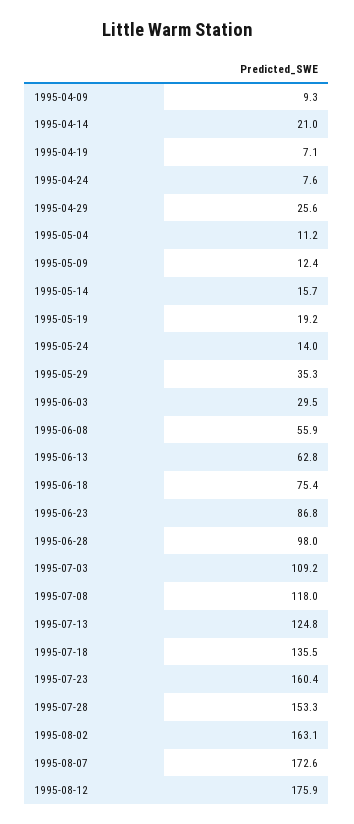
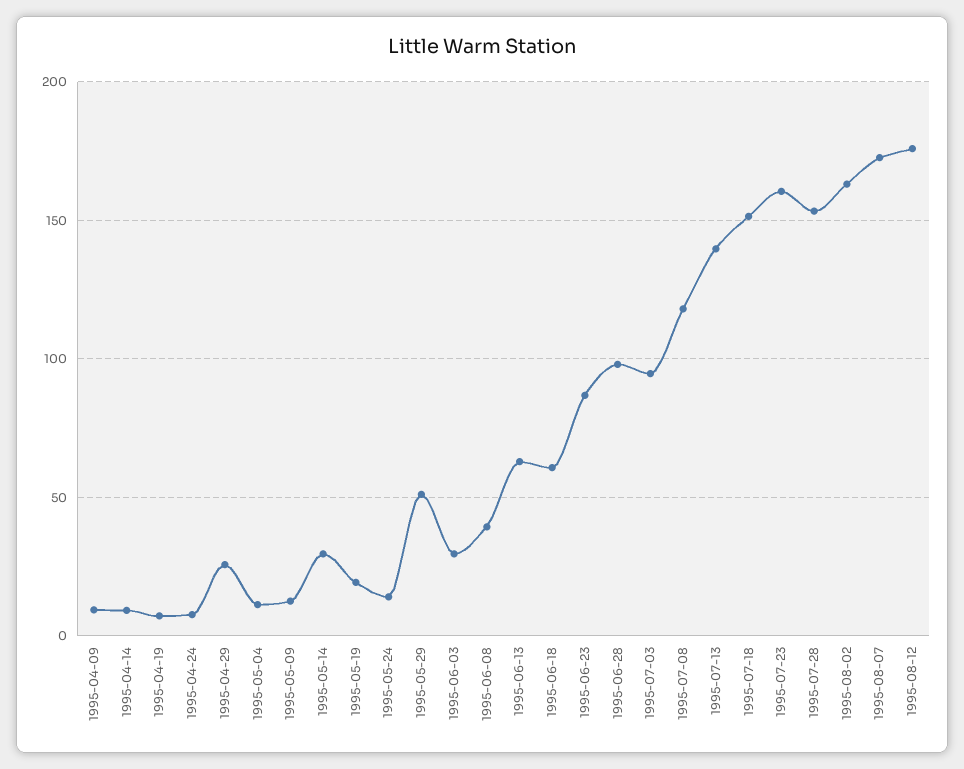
  {
    "1995-04-09": 9.3,
-   "1995-04-14": 21,
+   "1995-04-14": 10,
    "1995-04-19": 7.1,
    "1995-04-24": 7.6,
    "1995-04-29": 25.6,
    "1995-05-04": 11.2,
    "1995-05-09": 12.4,
-   "1995-05-14": 15.7,
+   "1995-05-14": 30,
    "1995-05-19": 19.2,
    "1995-05-24": 14,
-   "1995-05-29": 35.3,
+   "1995-05-29": 50,
    "1995-06-03": 29.5,
-   "1995-06-08": 55.9,
+   "1995-06-08": 40,
    "1995-06-13": 62.8,
-   "1995-06-18": 75.4,
+   "1995-06-18": 60,
    "1995-06-23": 86.8,
    "1995-06-28": 98,
-   "1995-07-03": 109.2,
+   "1995-07-03": 95,
    "1995-07-08": 118,
-   "1995-07-13": 124.8,
+   "1995-07-13": 140,
-   "1995-07-18": 135.5,
+   "1995-07-18": 150,
    "1995-07-23": 160.4,
    "1995-07-28": 153.3,
    "1995-08-02": 163.1,
    "1995-08-07": 172.6,
    "1995-08-12": 175.9
  }

